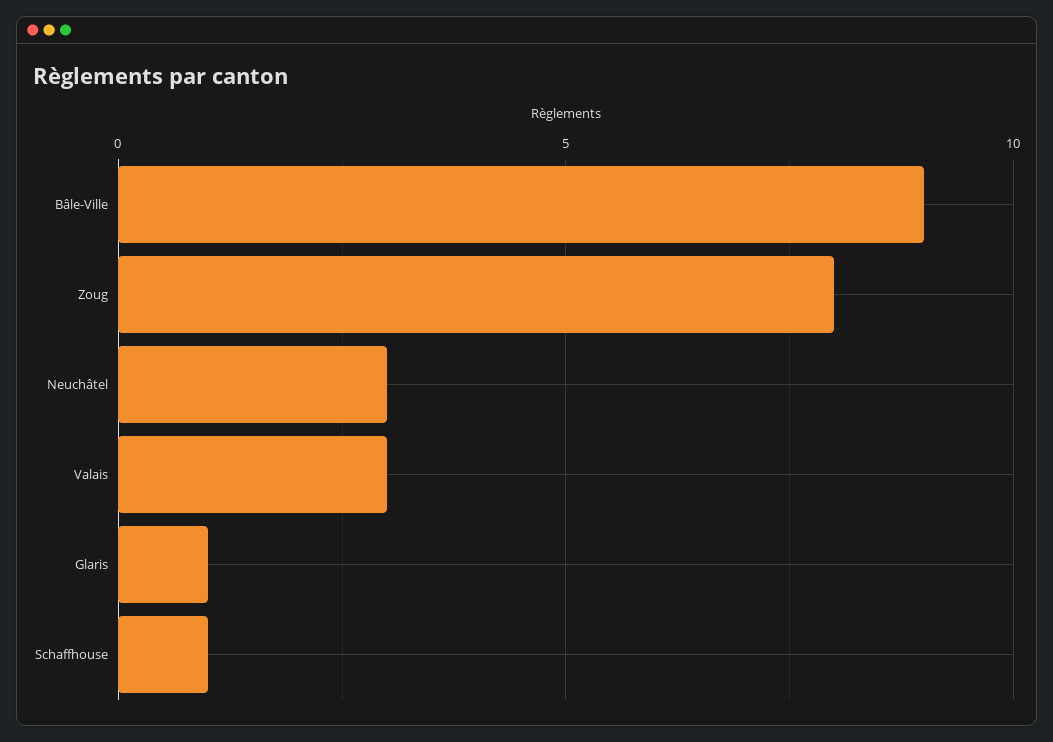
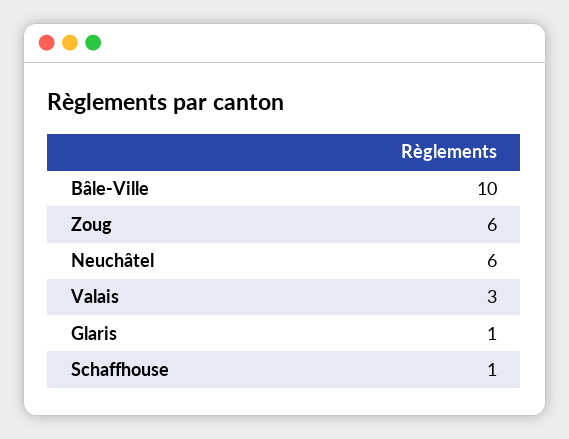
  {
-   "Bâle-Ville": 9,
+   "Bâle-Ville": 10,
-   "Zoug": 8,
+   "Zoug": 6,
-   "Neuchâtel": 3,
+   "Neuchâtel": 6,
    "Valais": 3,
    "Glaris": 1,
    "Schaffhouse": 1
  }

